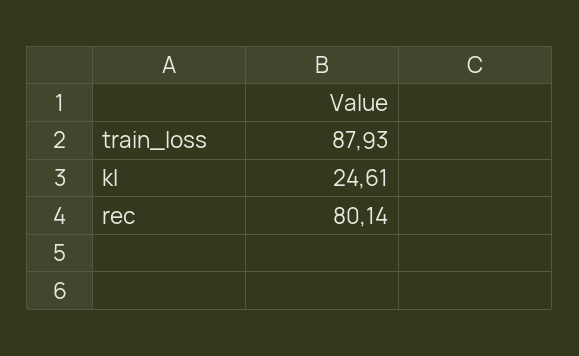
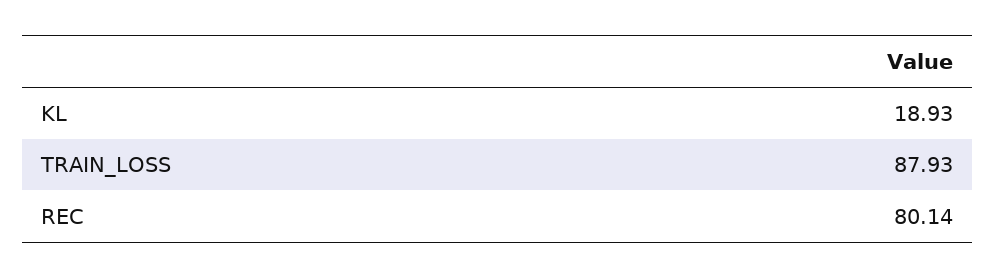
  {
    "train_loss": 87.93,
-   "kl": 24.61,
+   "kl": 18.93,
    "rec": 80.14
  }

